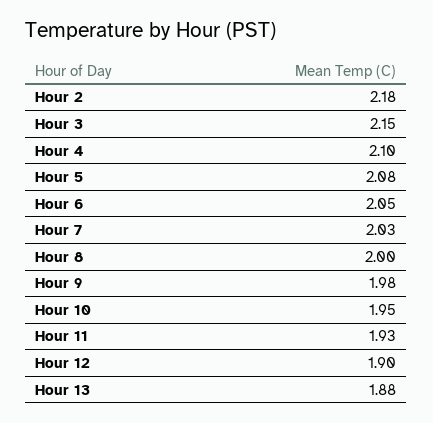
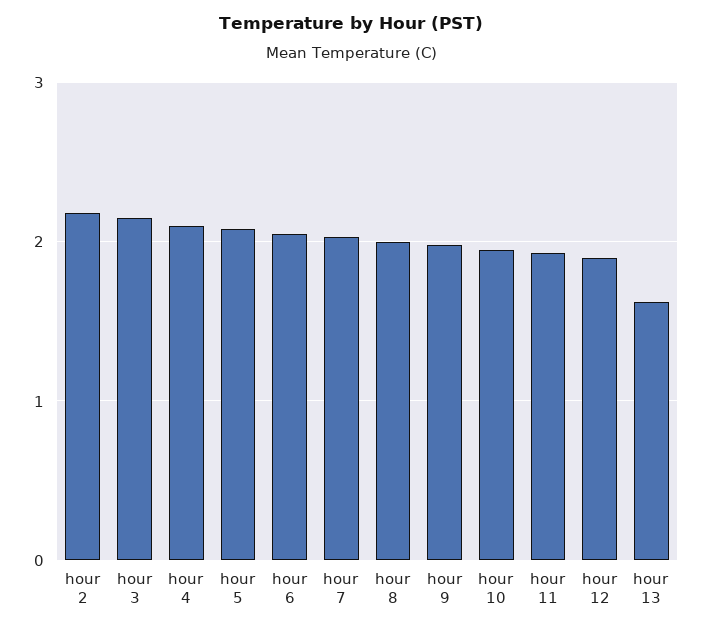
  {
    "Hour 2": 2.18,
    "Hour 3": 2.15,
    "Hour 4": 2.1,
    "Hour 5": 2.08,
    "Hour 6": 2.05,
    "Hour 7": 2.03,
    "Hour 8": 2,
    "Hour 9": 1.98,
    "Hour 10": 1.95,
    "Hour 11": 1.93,
    "Hour 12": 1.9,
-   "Hour 13": 1.88
+   "Hour 13": 1.6
  }

